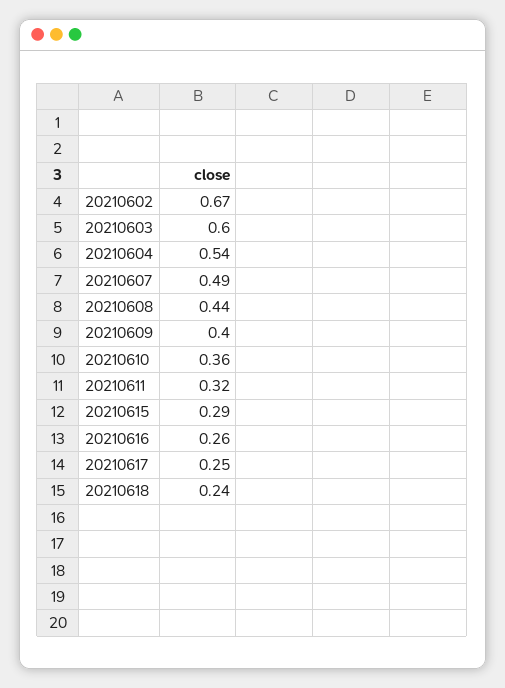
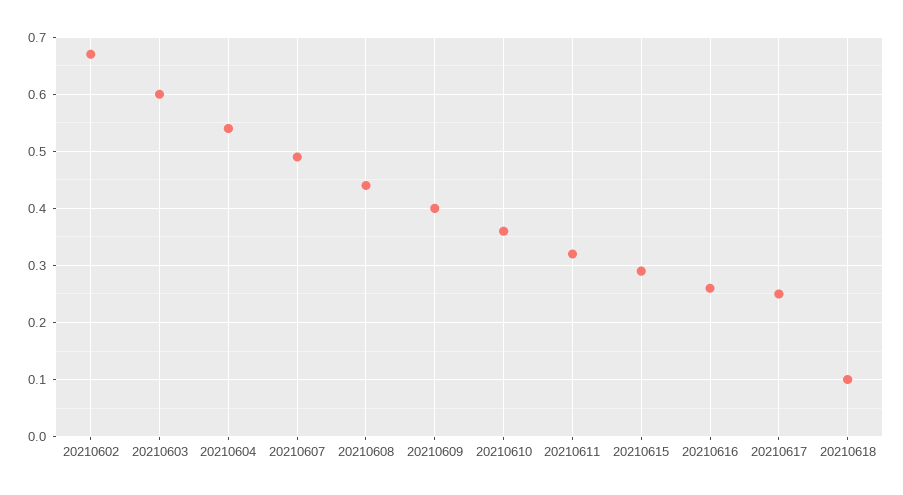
  {
    "20210602": 0.67,
    "20210603": 0.6,
    "20210604": 0.54,
    "20210607": 0.49,
    "20210608": 0.44,
    "20210609": 0.4,
    "20210610": 0.36,
    "20210611": 0.32,
    "20210615": 0.29,
    "20210616": 0.26,
    "20210617": 0.25,
-   "20210618": 0.24
+   "20210618": 0.1
  }

